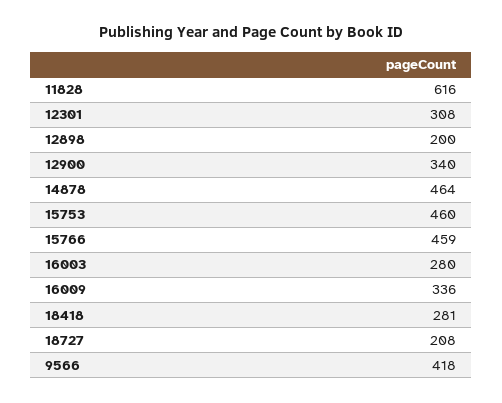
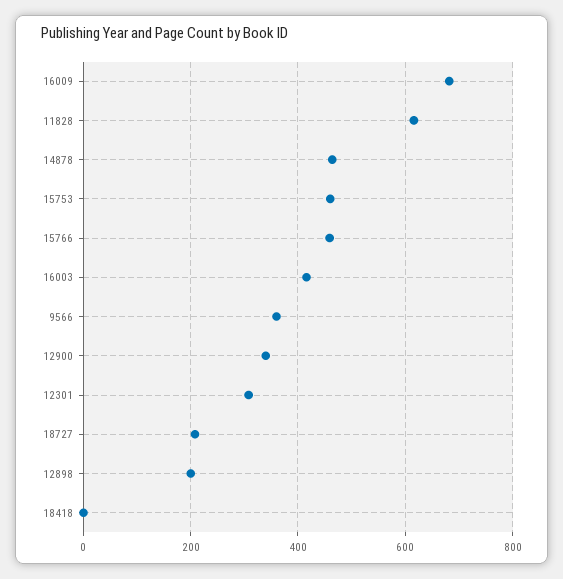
  {
    "11828": 616,
    "12301": 308,
    "12898": 200,
    "12900": 340,
    "14878": 464,
    "15753": 460,
    "15766": 459,
-   "16003": 280,
+   "16003": 420,
-   "16009": 336,
+   "16009": 680,
-   "18418": 281,
+   "18418": 0,
    "18727": 208,
-   "9566": 418
+   "9566": 360
  }

